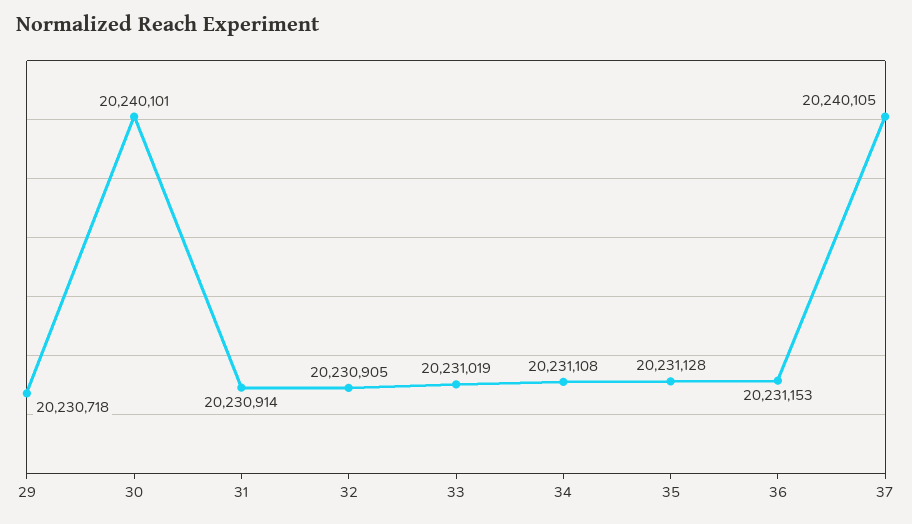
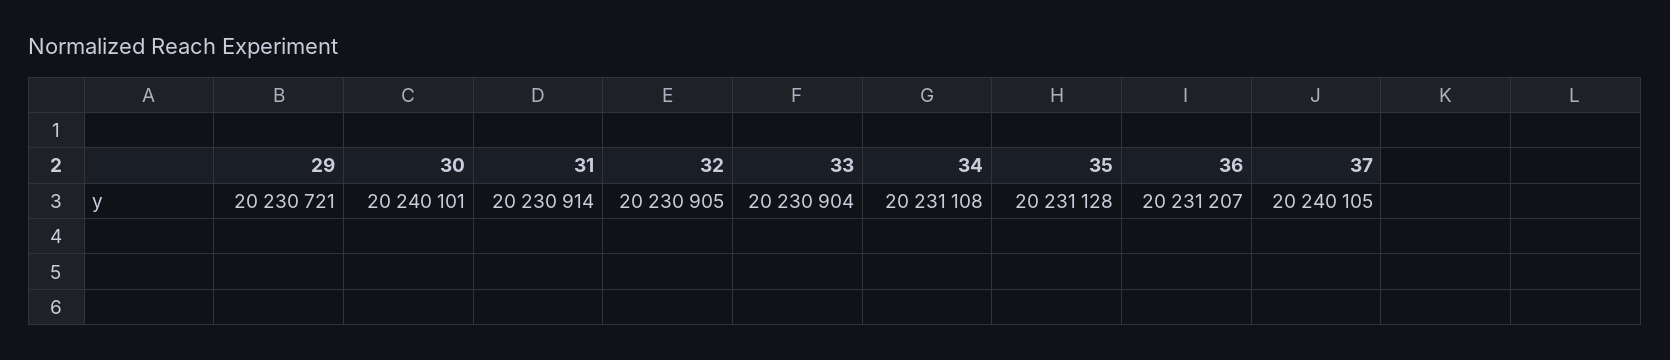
  {
-   "29": 20230718,
+   "29": 20230721,
    "30": 20240101,
    "31": 20230914,
    "32": 20230905,
-   "33": 20231019,
+   "33": 20230904,
    "34": 20231108,
    "35": 20231128,
-   "36": 20231153,
+   "36": 20231207,
    "37": 20240105
  }

